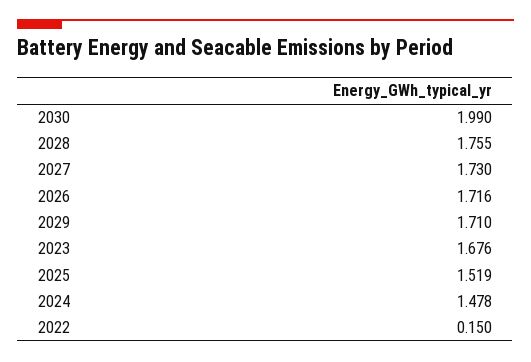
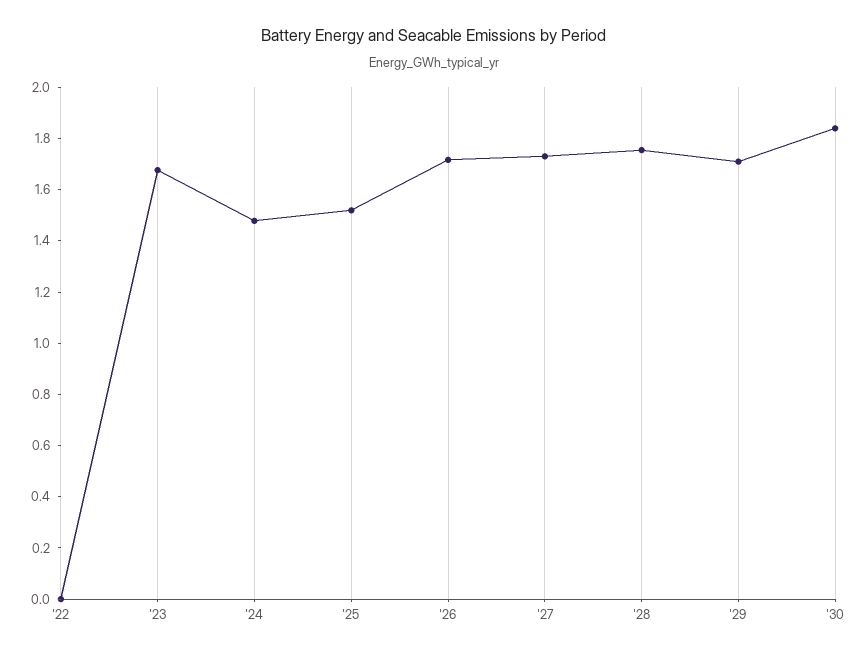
  {
-   "2030": 1.99,
+   "2030": 1.85,
    "2028": 1.755,
    "2027": 1.73,
    "2026": 1.716,
    "2029": 1.71,
    "2023": 1.676,
    "2025": 1.519,
    "2024": 1.478,
-   "2022": 0.15
+   "2022": 0
  }

